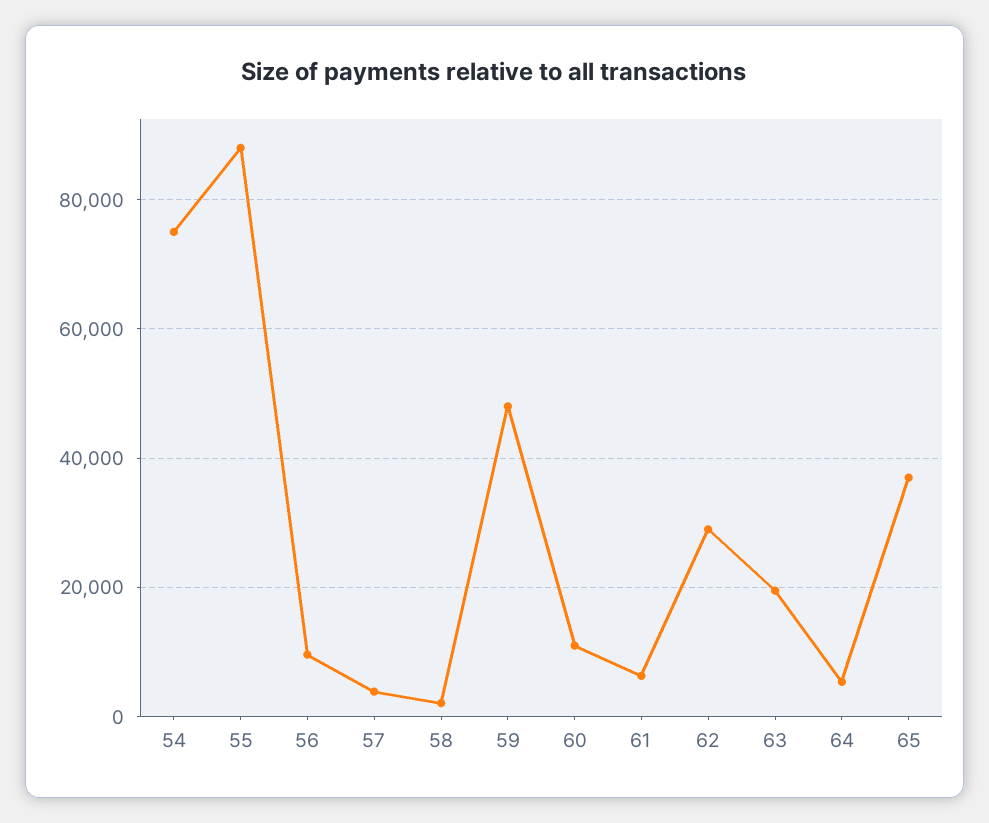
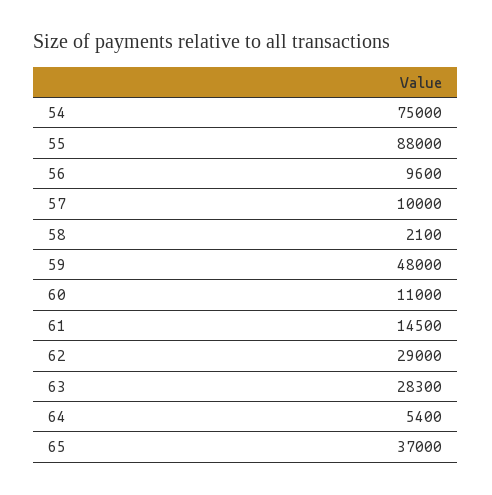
  {
    "54": 75000,
    "55": 88000,
    "56": 9600,
-   "57": 4000,
+   "57": 10000,
    "58": 2100,
    "59": 48000,
    "60": 11000,
-   "61": 6000,
+   "61": 14500,
    "62": 29000,
-   "63": 20000,
+   "63": 28300,
    "64": 5400,
    "65": 37000
  }

